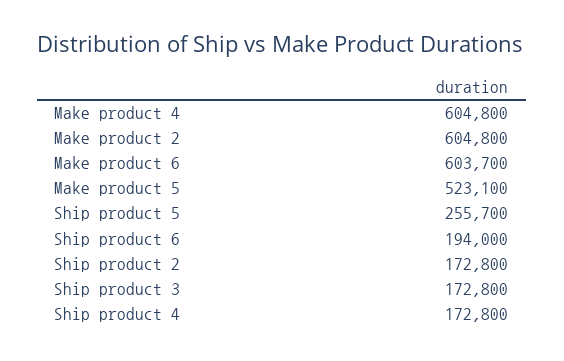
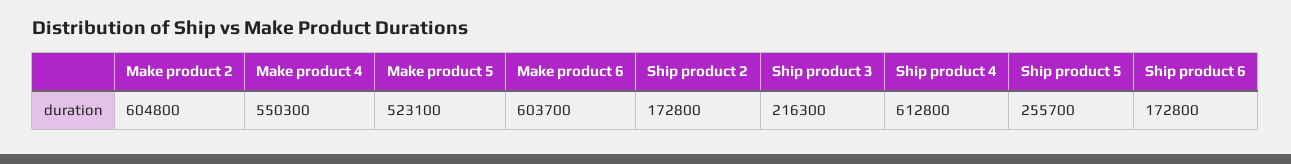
  {
-   "Make product 4": 604800,
+   "Make product 4": 550300,
    "Make product 2": 604800,
    "Make product 6": 603700,
    "Make product 5": 523100,
    "Ship product 5": 255700,
-   "Ship product 6": 194000,
+   "Ship product 6": 172800,
    "Ship product 2": 172800,
-   "Ship product 3": 172800,
+   "Ship product 3": 216300,
-   "Ship product 4": 172800
+   "Ship product 4": 612800
  }

